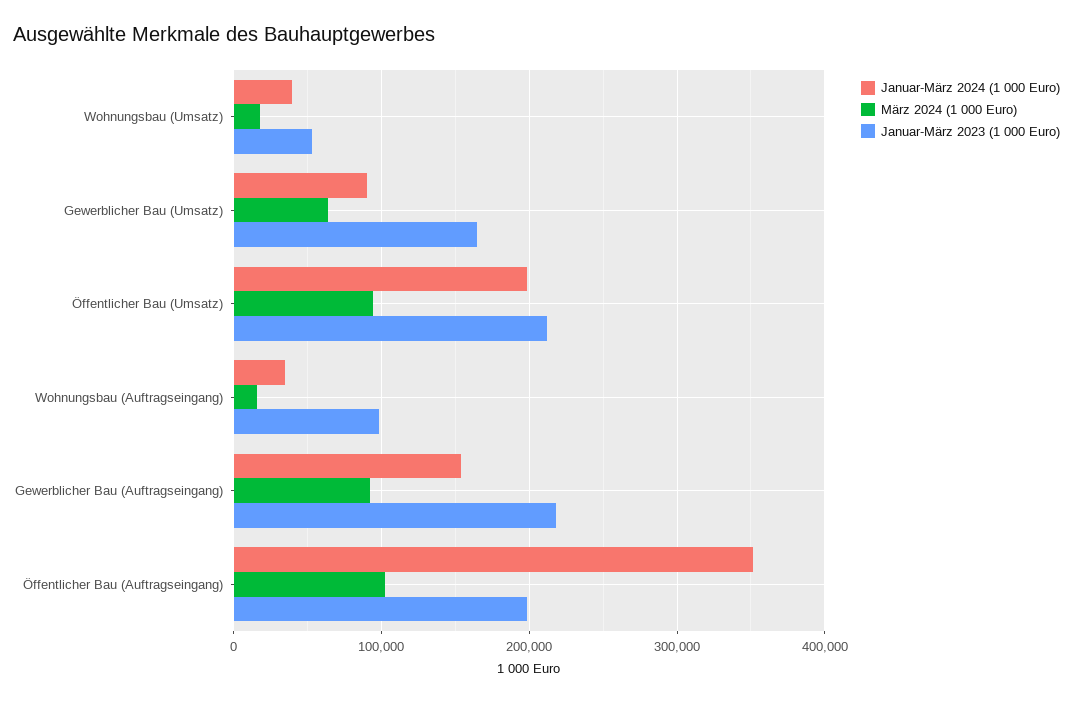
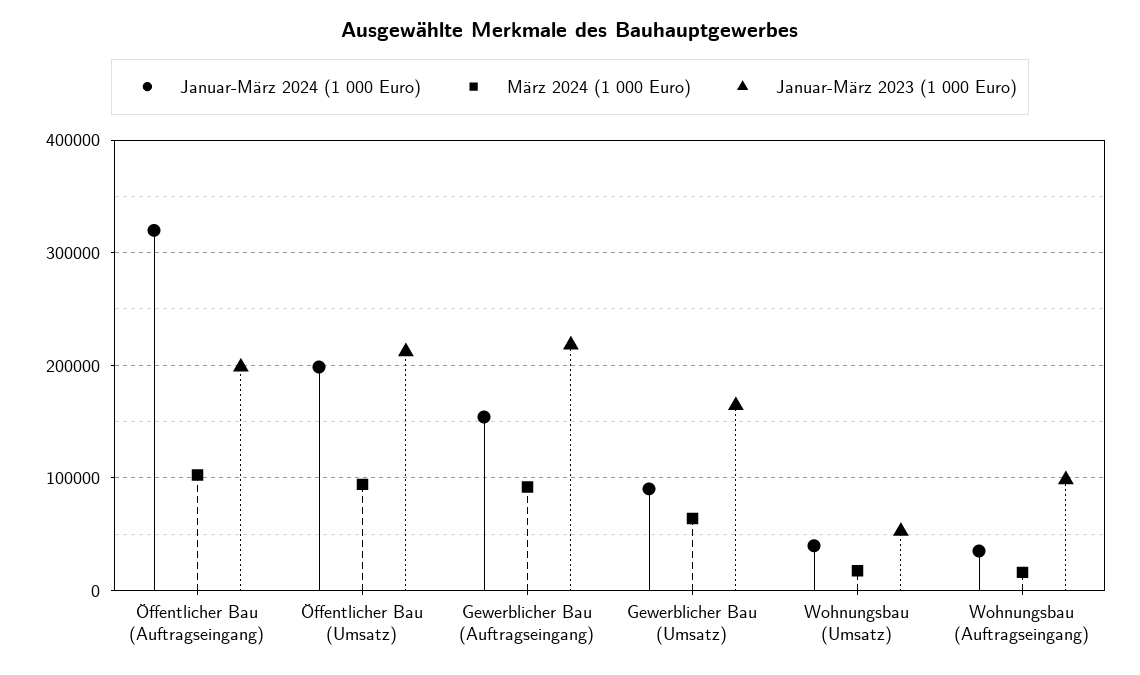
  {
    "Januar-März 2024 (1 000 Euro)": {
      "Wohnungsbau (Umsatz)": 40000,
      "Gewerblicher Bau (Umsatz)": 90000,
      "Öffentlicher Bau (Umsatz)": 200000,
      "Wohnungsbau (Auftragseingang)": 40000,
      "Gewerblicher Bau (Auftragseingang)": 150000,
-     "Öffentlicher Bau (Auftragseingang)": 350000
+     "Öffentlicher Bau (Auftragseingang)": 320000
    },
    "März 2024 (1 000 Euro)": {
      "Wohnungsbau (Umsatz)": 20000,
      "Gewerblicher Bau (Umsatz)": 60000,
      "Öffentlicher Bau (Umsatz)": 90000,
      "Wohnungsbau (Auftragseingang)": 20000,
      "Gewerblicher Bau (Auftragseingang)": 90000,
      "Öffentlicher Bau (Auftragseingang)": 100000
    },
    "Januar-März 2023 (1 000 Euro)": {
      "Wohnungsbau (Umsatz)": 50000,
      "Gewerblicher Bau (Umsatz)": 160000,
      "Öffentlicher Bau (Umsatz)": 210000,
      "Wohnungsbau (Auftragseingang)": 100000,
      "Gewerblicher Bau (Auftragseingang)": 220000,
      "Öffentlicher Bau (Auftragseingang)": 200000
    }
  }

